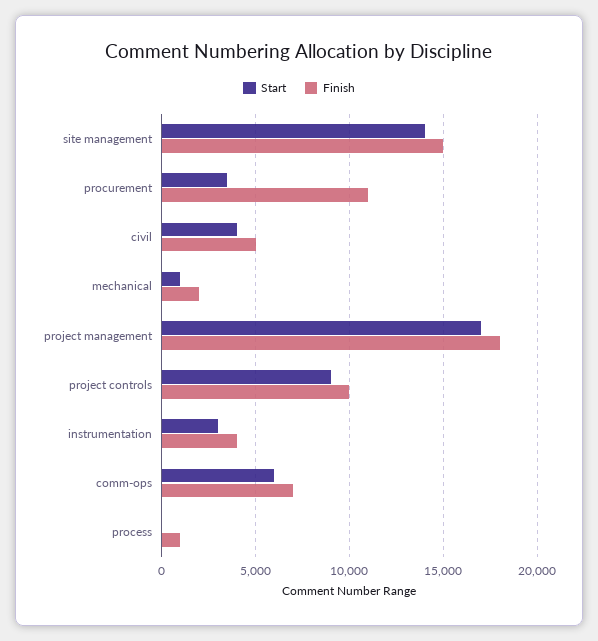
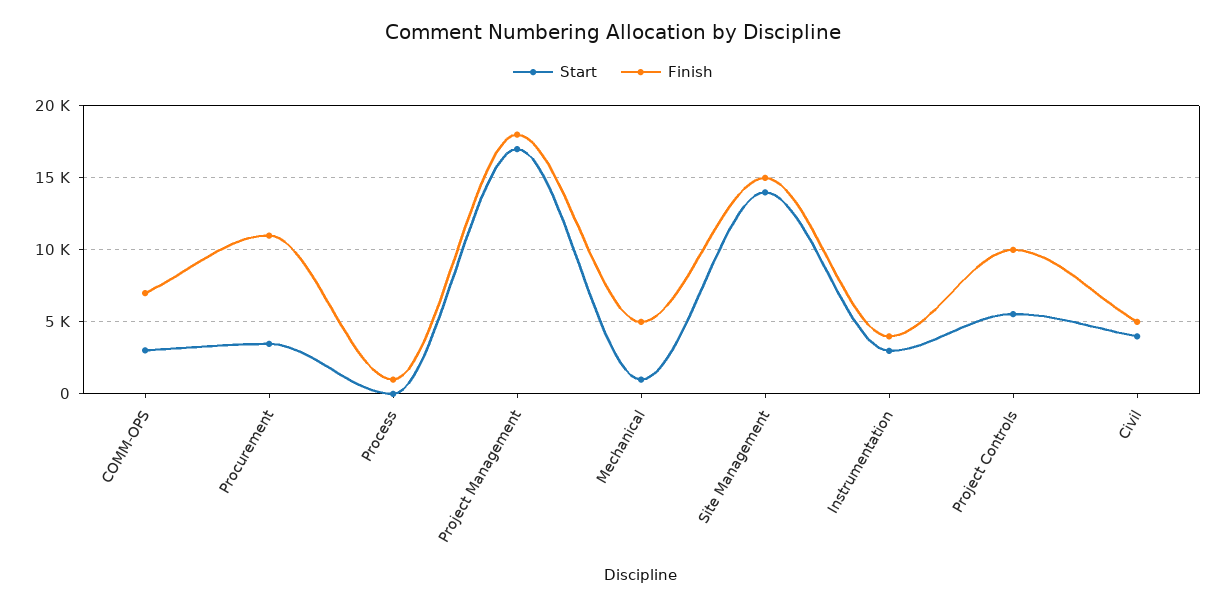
  {
    "Start": {
      "site management": 14000,
      "procurement": 3500,
      "civil": 4000,
      "mechanical": 1000,
      "project management": 17000,
-     "project controls": 9000,
+     "project controls": 5500,
      "instrumentation": 3000,
-     "comm-ops": 6000,
+     "comm-ops": 3000,
      "process": 0
    },
    "Finish": {
      "site management": 15000,
      "procurement": 11000,
      "civil": 5000,
-     "mechanical": 2000,
+     "mechanical": 5000,
      "project management": 18000,
      "project controls": 10000,
      "instrumentation": 4000,
      "comm-ops": 7000,
      "process": 1000
    }
  }

